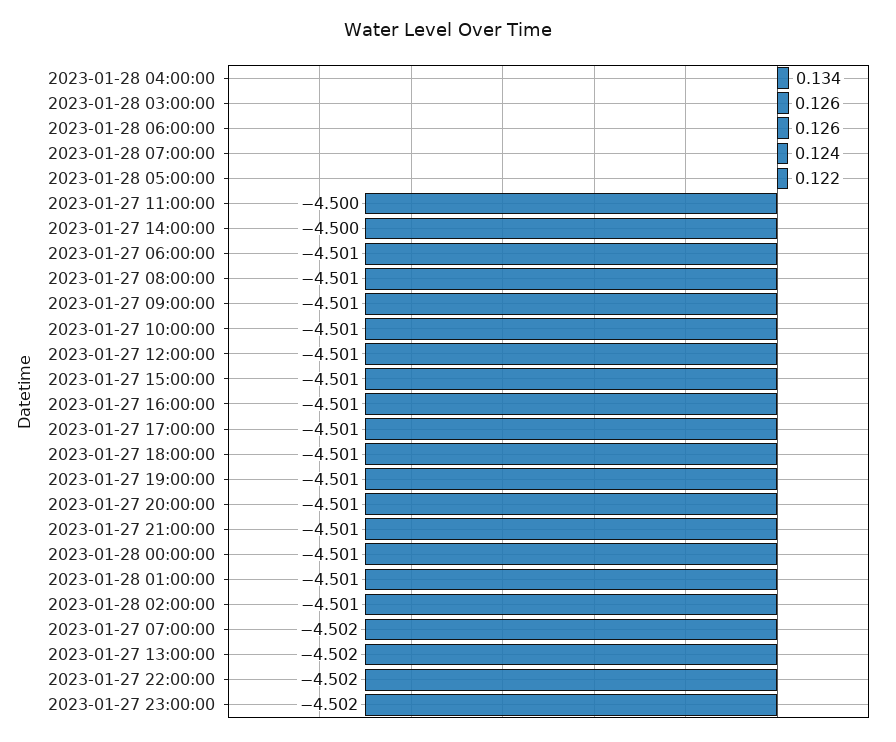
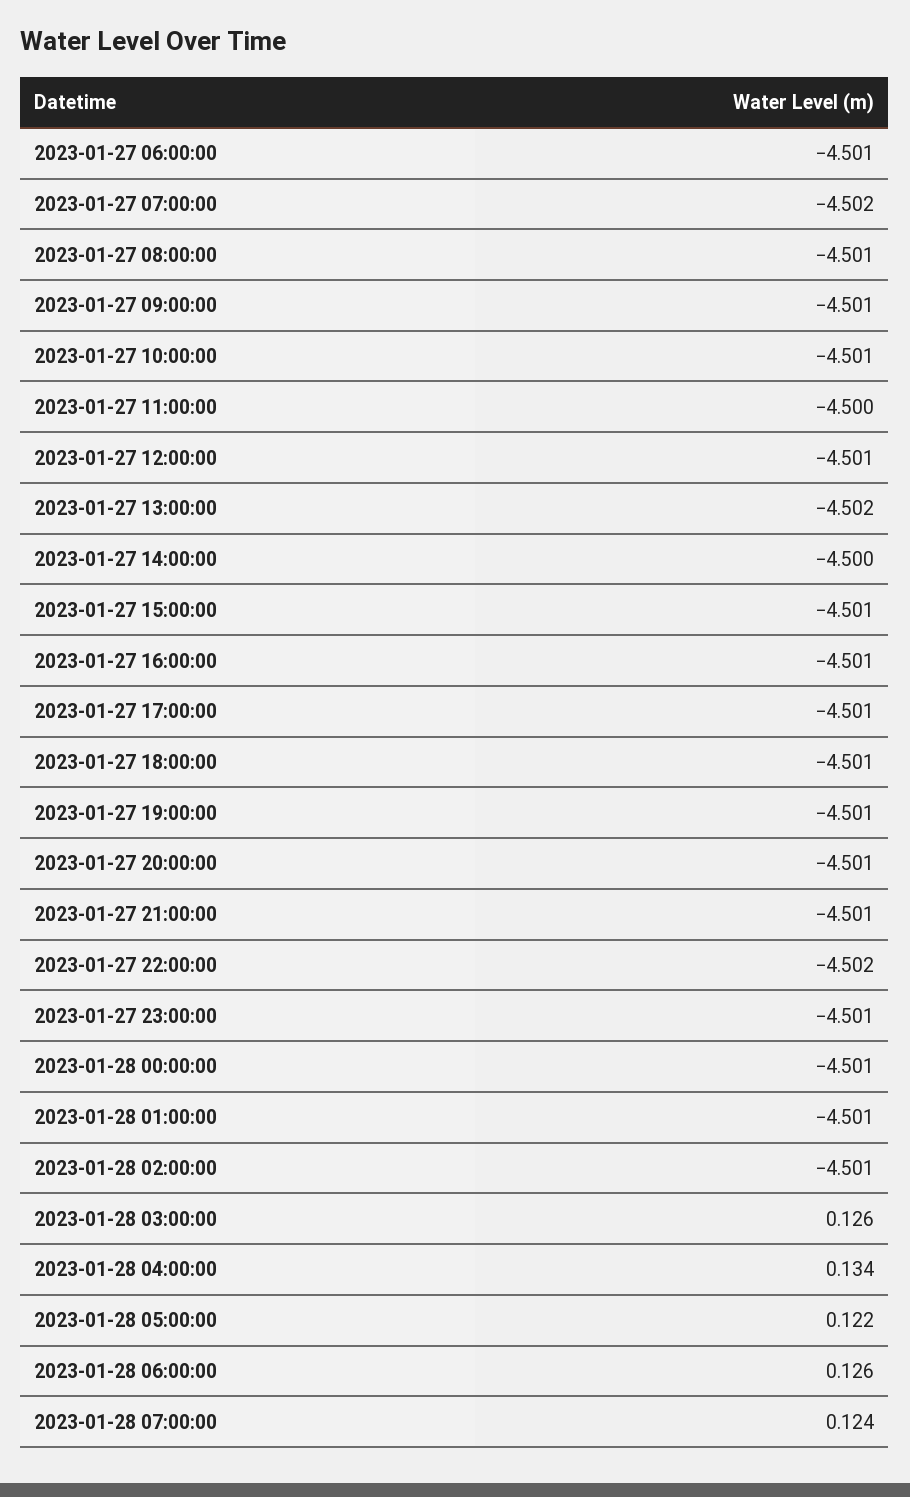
  {
    "2023-01-28 04:00:00": 0.134,
    "2023-01-28 03:00:00": 0.126,
    "2023-01-28 06:00:00": 0.126,
    "2023-01-28 07:00:00": 0.124,
    "2023-01-28 05:00:00": 0.122,
    "2023-01-27 11:00:00": -4.5,
    "2023-01-27 14:00:00": -4.5,
    "2023-01-27 06:00:00": -4.501,
    "2023-01-27 08:00:00": -4.501,
    "2023-01-27 09:00:00": -4.501,
    "2023-01-27 10:00:00": -4.501,
    "2023-01-27 12:00:00": -4.501,
    "2023-01-27 15:00:00": -4.501,
    "2023-01-27 16:00:00": -4.501,
    "2023-01-27 17:00:00": -4.501,
    "2023-01-27 18:00:00": -4.501,
    "2023-01-27 19:00:00": -4.501,
    "2023-01-27 20:00:00": -4.501,
    "2023-01-27 21:00:00": -4.501,
    "2023-01-28 00:00:00": -4.501,
    "2023-01-28 01:00:00": -4.501,
    "2023-01-28 02:00:00": -4.501,
    "2023-01-27 07:00:00": -4.502,
    "2023-01-27 13:00:00": -4.502,
    "2023-01-27 22:00:00": -4.502,
-   "2023-01-27 23:00:00": -4.502
+   "2023-01-27 23:00:00": -4.501
  }

